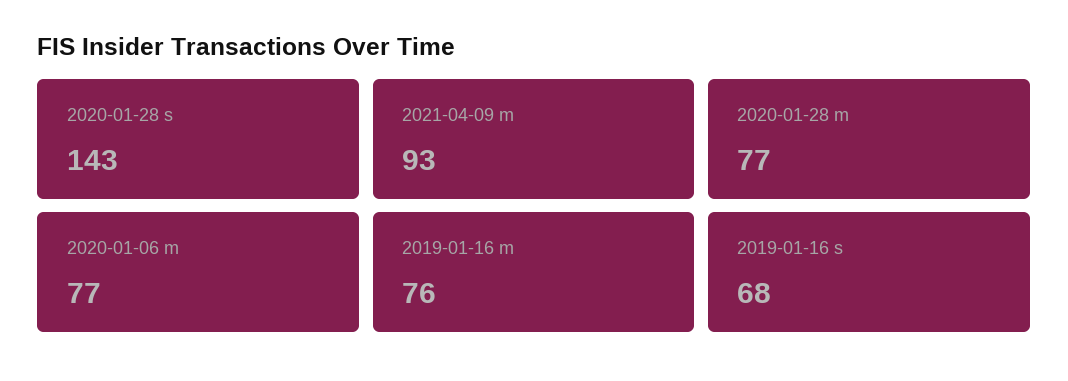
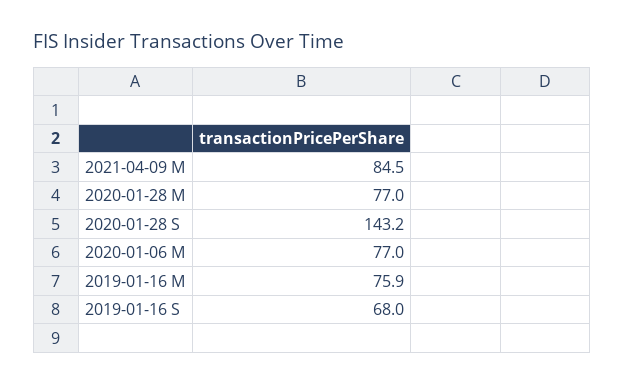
  {
    "2020-01-28 s": 143.2,
-   "2021-04-09 m": 93,
+   "2021-04-09 m": 84.5,
    "2020-01-28 m": 77,
    "2020-01-06 m": 77,
    "2019-01-16 m": 75.9,
    "2019-01-16 s": 68
  }

